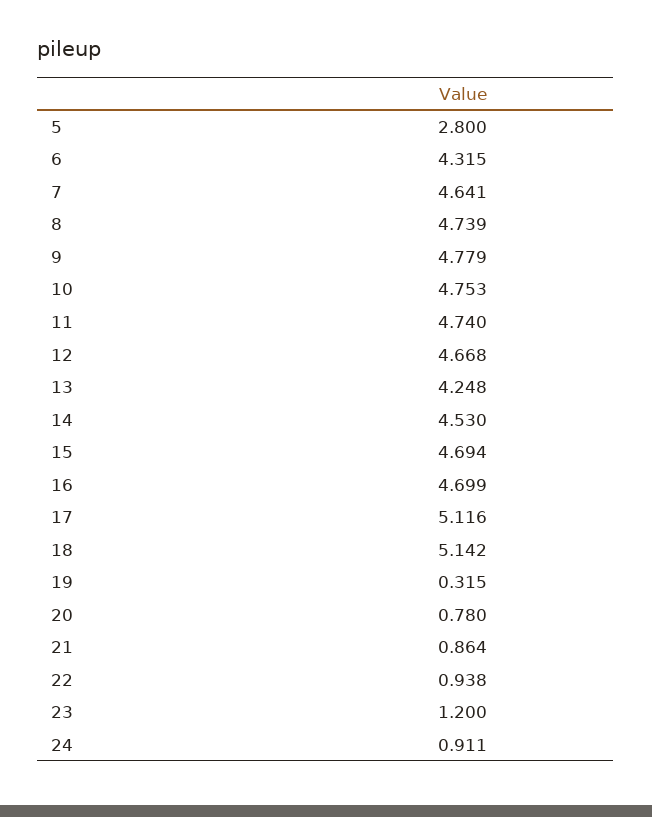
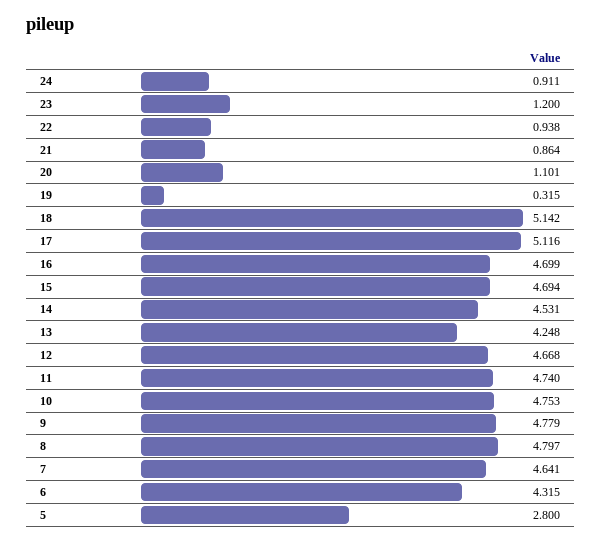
  {
    "5": 2.8,
    "6": 4.315,
    "7": 4.641,
-   "8": 4.739,
+   "8": 4.797,
    "9": 4.779,
    "10": 4.753,
    "11": 4.74,
    "12": 4.668,
    "13": 4.248,
-   "14": 4.53,
+   "14": 4.531,
    "15": 4.694,
    "16": 4.699,
    "17": 5.116,
    "18": 5.142,
    "19": 0.315,
-   "20": 0.78,
+   "20": 1.101,
    "21": 0.864,
    "22": 0.938,
    "23": 1.2,
    "24": 0.911
  }

